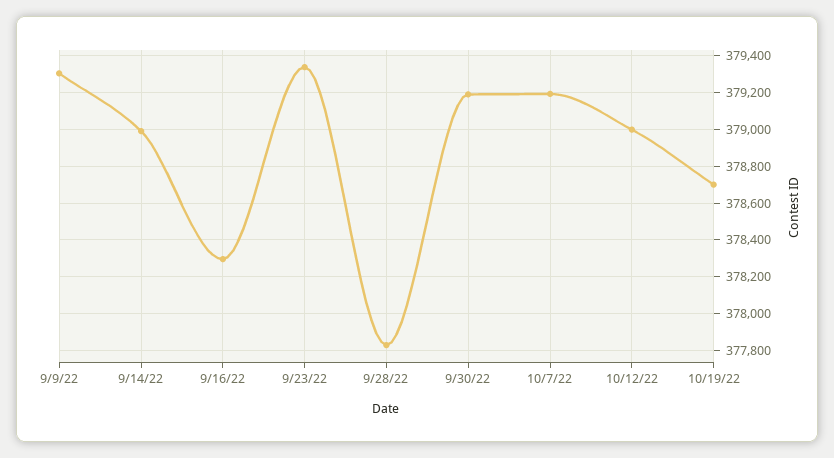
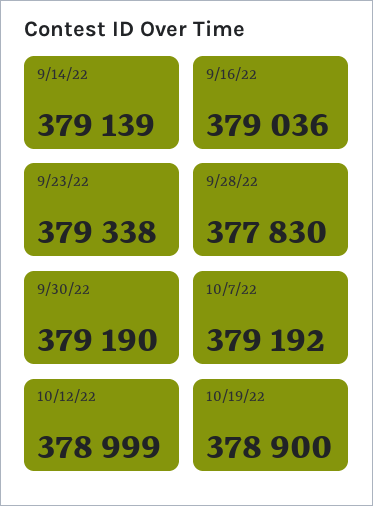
  {
-   "9/9/22": 379300,
-   "9/14/22": 379000,
+   "9/14/22": 379139,
-   "9/16/22": 378300,
+   "9/16/22": 379036,
    "9/23/22": 379338,
    "9/28/22": 377830,
    "9/30/22": 379190,
    "10/7/22": 379192,
    "10/12/22": 378999,
-   "10/19/22": 378700
+   "10/19/22": 378900
  }

